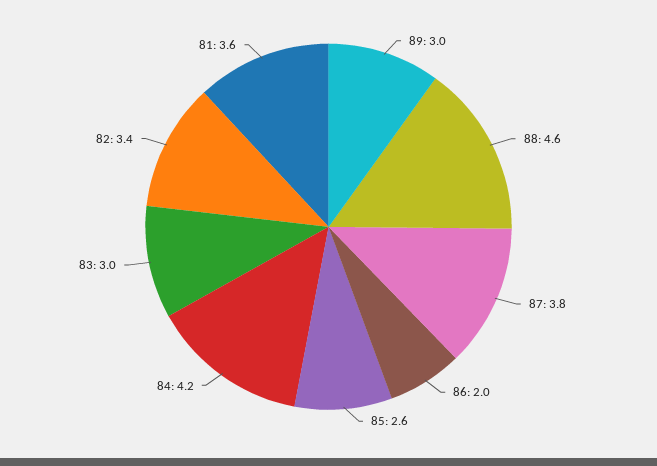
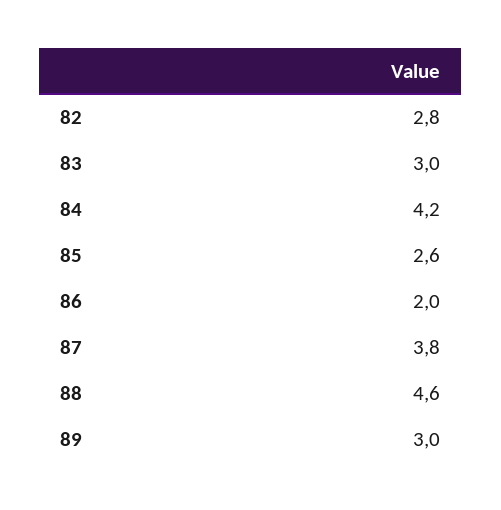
  {
    "89": 3,
    "88": 4.6,
    "87": 3.8,
    "86": 2,
    "85": 2.6,
    "84": 4.2,
    "83": 3,
-   "82": 3.4,
+   "82": 2.8
-   "81": 3.6
  }

